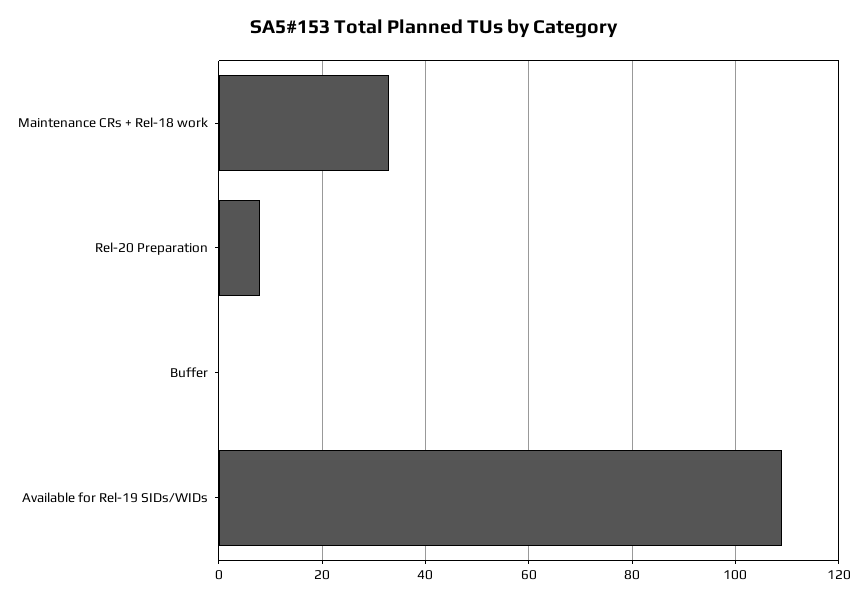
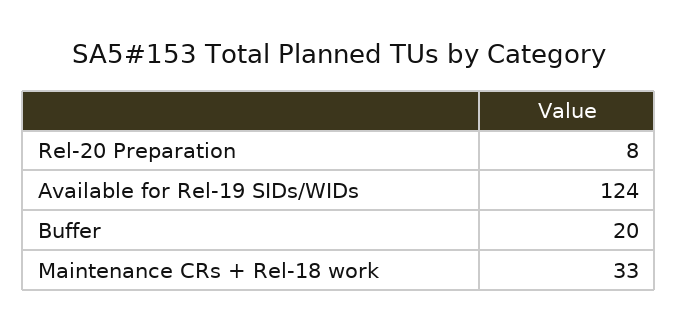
  {
    "Maintenance CRs + Rel-18 work": 33,
    "Rel-20 Preparation": 8,
-   "Buffer": 0,
+   "Buffer": 20,
-   "Available for Rel-19 SIDs/WIDs": 110
+   "Available for Rel-19 SIDs/WIDs": 124
  }

